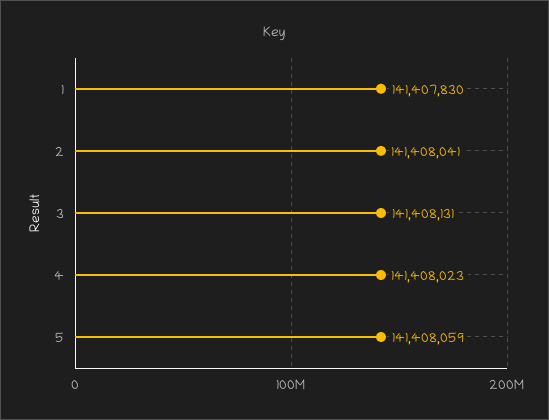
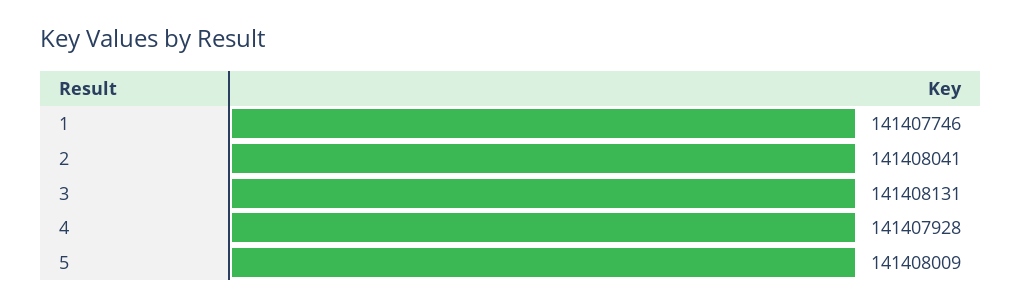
  {
-   "1": 141407830,
+   "1": 141407746,
    "2": 141408041,
    "3": 141408131,
-   "4": 141408023,
+   "4": 141407928,
-   "5": 141408059
+   "5": 141408009
  }

